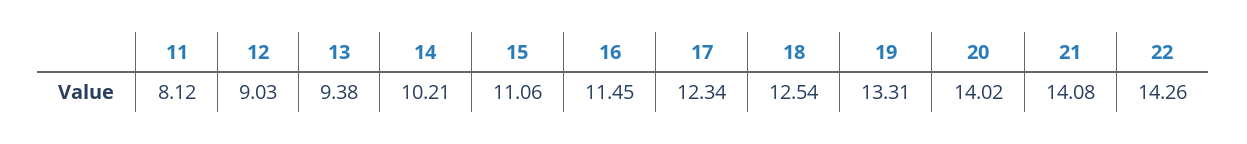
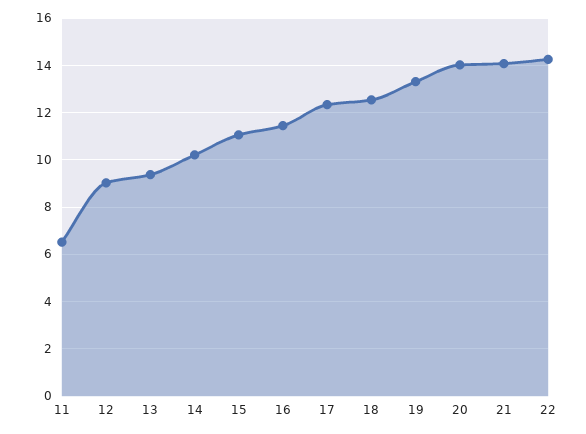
  {
-   "11": 8.12,
+   "11": 6.5,
    "12": 9.03,
    "13": 9.38,
    "14": 10.21,
    "15": 11.06,
    "16": 11.45,
    "17": 12.34,
    "18": 12.54,
    "19": 13.31,
    "20": 14.02,
    "21": 14.08,
    "22": 14.26
  }

